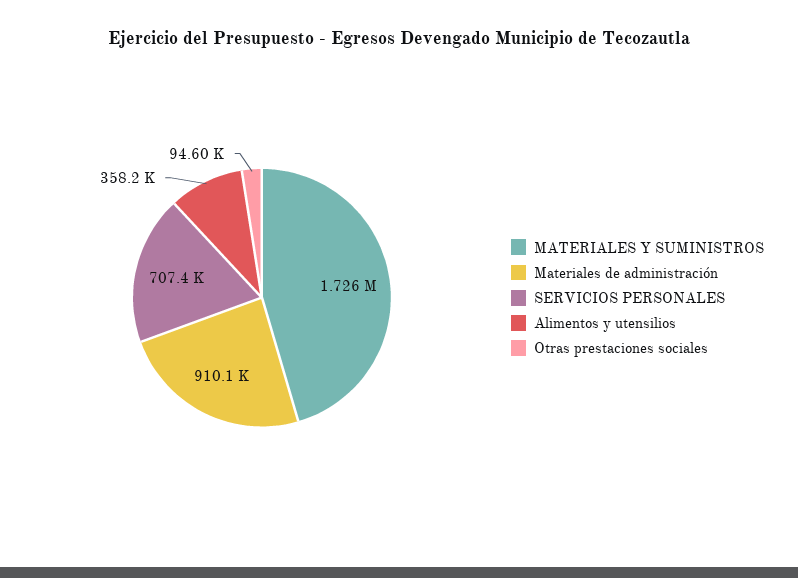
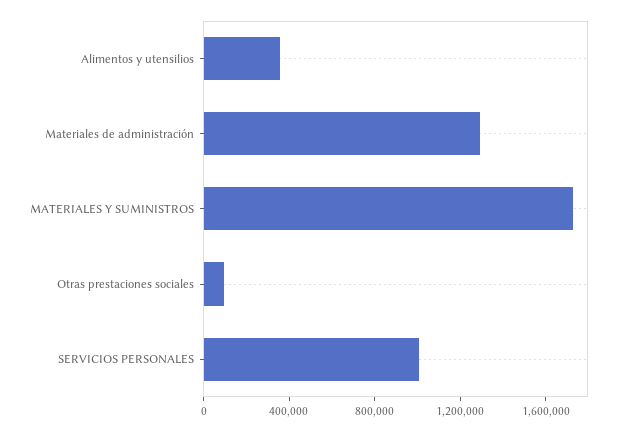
  {
    "MATERIALES Y SUMINISTROS": 1726000,
-   "Materiales de administración": 910100,
+   "Materiales de administración": 1300000,
-   "SERVICIOS PERSONALES": 707400,
+   "SERVICIOS PERSONALES": 1000000,
    "Alimentos y utensilios": 358200,
    "Otras prestaciones sociales": 94600
  }

